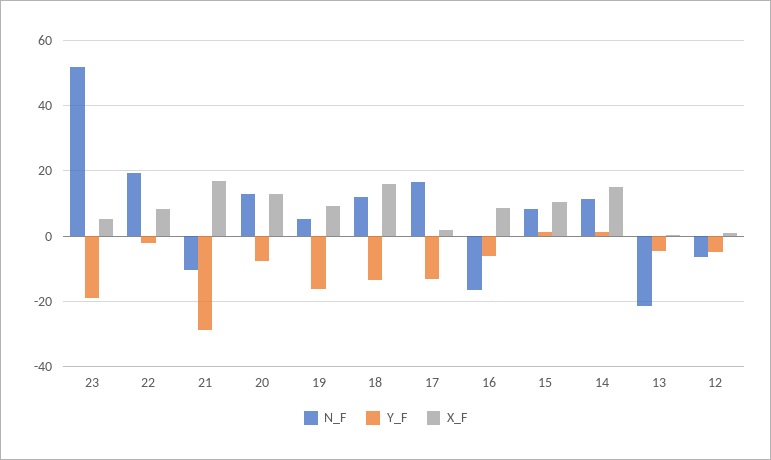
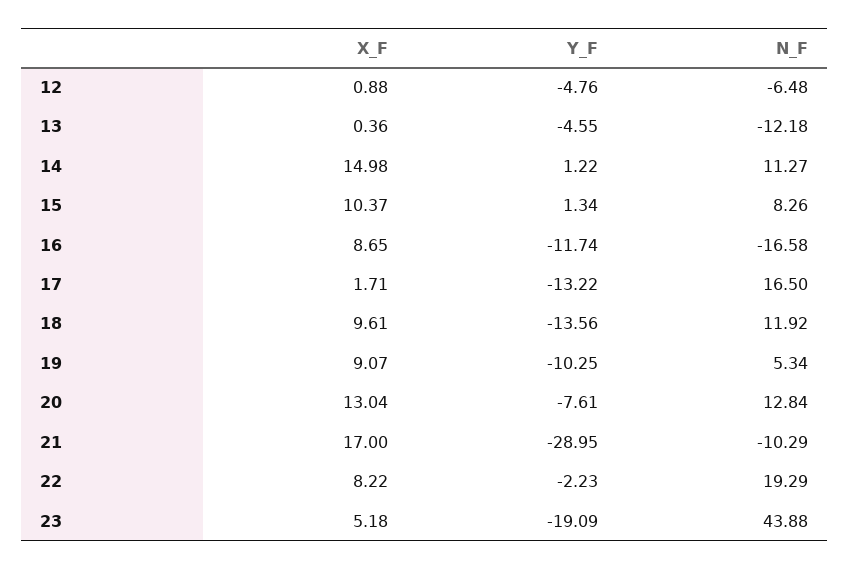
  {
    "N_F": {
-     "23": 52,
+     "23": 43.88,
      "22": 19.29,
      "21": -10.29,
      "20": 12.84,
      "19": 5.34,
      "18": 11.92,
      "17": 16.5,
      "16": -16.58,
      "15": 8.26,
      "14": 11.27,
-     "13": -22,
+     "13": -12.18,
      "12": -6.48
    },
    "Y_F": {
      "23": -19.09,
      "22": -2.23,
      "21": -28.95,
      "20": -7.61,
-     "19": -16,
+     "19": -10.25,
      "18": -13.56,
      "17": -13.22,
-     "16": -6,
+     "16": -11.74,
      "15": 1.34,
      "14": 1.22,
      "13": -4.55,
      "12": -4.76
    },
    "X_F": {
      "23": 5.18,
      "22": 8.22,
      "21": 17,
      "20": 13.04,
      "19": 9.07,
-     "18": 16,
+     "18": 9.61,
      "17": 1.71,
      "16": 8.65,
      "15": 10.37,
      "14": 14.98,
      "13": 0.36,
      "12": 0.88
    }
  }

